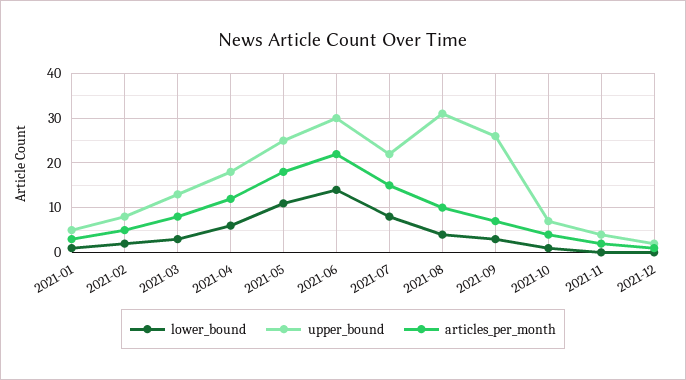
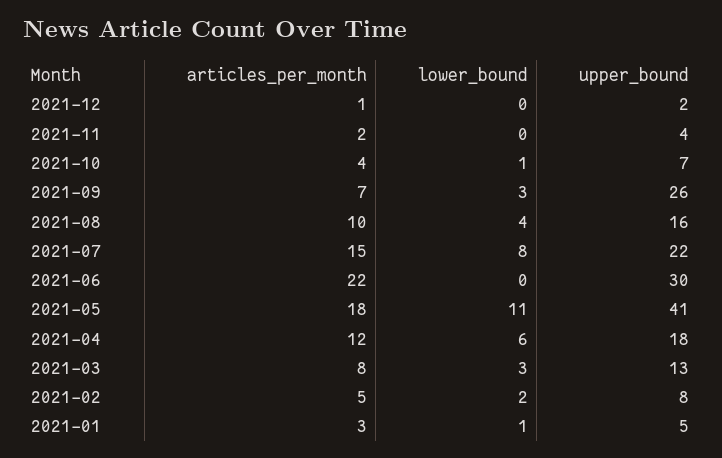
  {
    "lower_bound": {
      "2021-01": 1,
      "2021-02": 2,
      "2021-03": 3,
      "2021-04": 6,
      "2021-05": 11,
-     "2021-06": 15,
+     "2021-06": 0,
      "2021-07": 8,
      "2021-08": 4,
      "2021-09": 3,
      "2021-10": 1,
      "2021-11": 0,
      "2021-12": 0
    },
    "upper_bound": {
      "2021-01": 5,
      "2021-02": 8,
      "2021-03": 13,
      "2021-04": 18,
-     "2021-05": 25,
+     "2021-05": 41,
      "2021-06": 30,
      "2021-07": 22,
-     "2021-08": 30,
+     "2021-08": 16,
      "2021-09": 26,
      "2021-10": 7,
      "2021-11": 4,
      "2021-12": 2
    },
    "articles_per_month": {
      "2021-01": 3,
      "2021-02": 5,
      "2021-03": 8,
      "2021-04": 12,
      "2021-05": 18,
      "2021-06": 22,
      "2021-07": 15,
      "2021-08": 10,
      "2021-09": 7,
      "2021-10": 4,
      "2021-11": 2,
      "2021-12": 1
    }
  }

